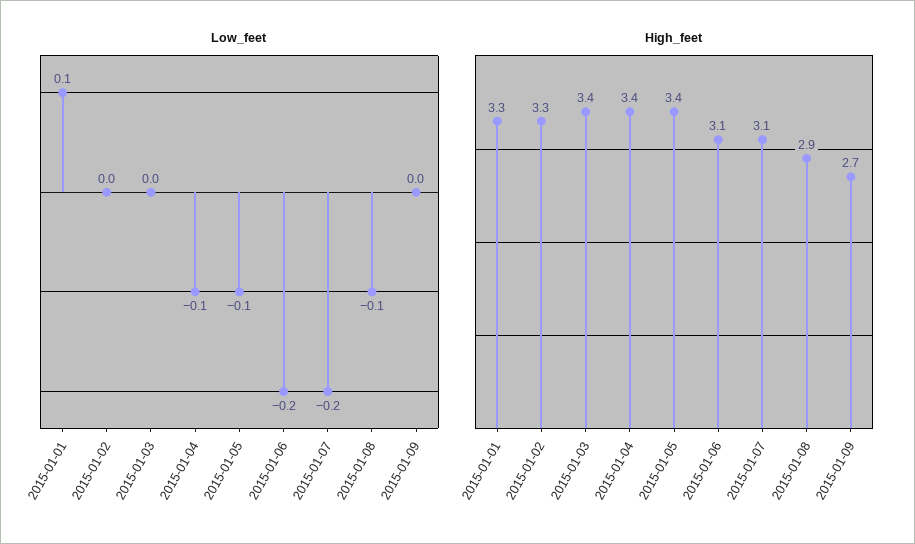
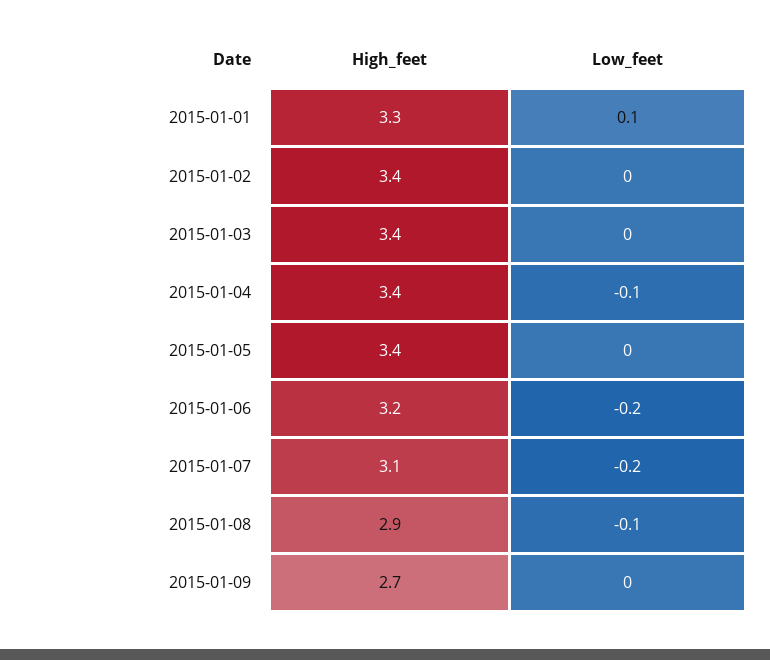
  {
    "Low_feet": {
      "2015-01-01": 0.1,
      "2015-01-02": 0,
      "2015-01-03": 0,
      "2015-01-04": -0.1,
-     "2015-01-05": -0.1,
+     "2015-01-05": 0,
      "2015-01-06": -0.2,
      "2015-01-07": -0.2,
      "2015-01-08": -0.1,
      "2015-01-09": 0
    },
    "High_feet": {
      "2015-01-01": 3.3,
-     "2015-01-02": 3.3,
+     "2015-01-02": 3.4,
      "2015-01-03": 3.4,
      "2015-01-04": 3.4,
      "2015-01-05": 3.4,
-     "2015-01-06": 3.1,
+     "2015-01-06": 3.2,
      "2015-01-07": 3.1,
      "2015-01-08": 2.9,
      "2015-01-09": 2.7
    }
  }

